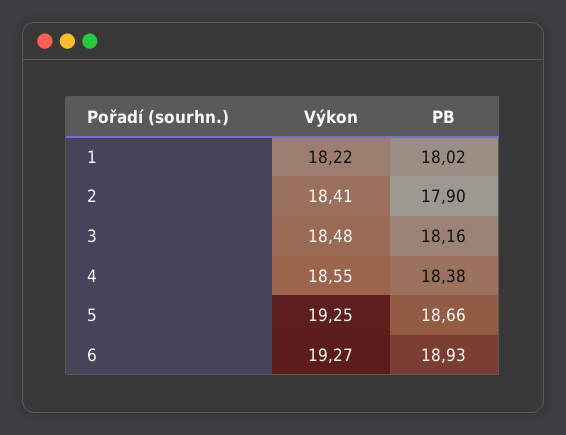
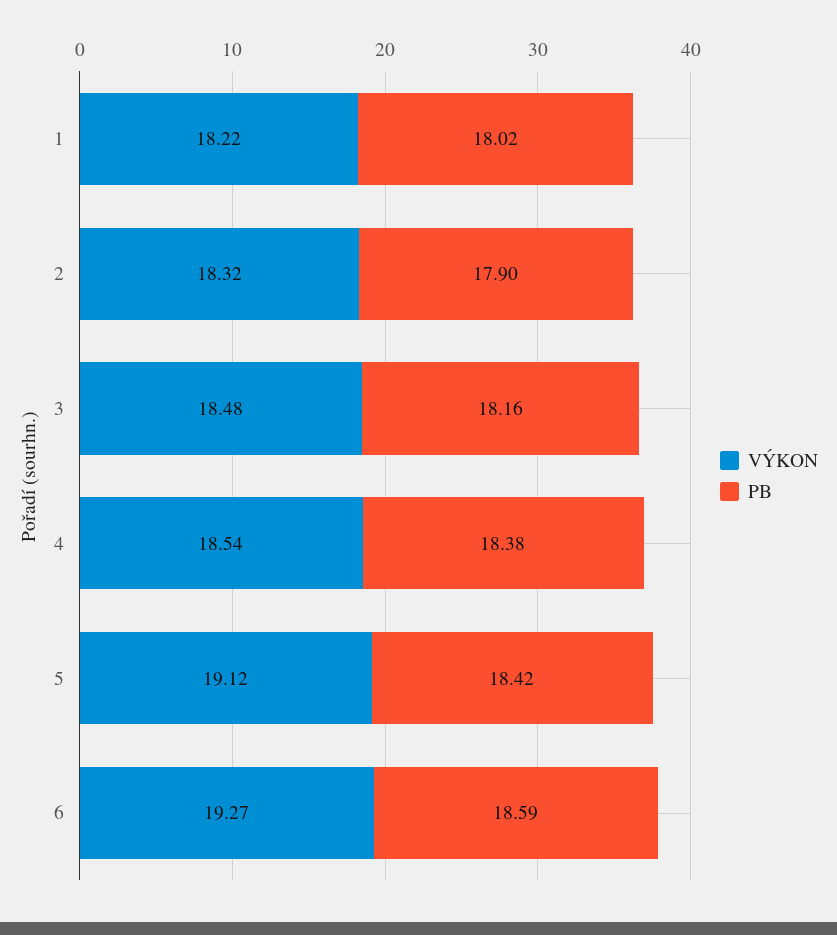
  {
    "Výkon": {
      "1": 18.22,
-     "2": 18.41,
+     "2": 18.32,
      "3": 18.48,
-     "4": 18.55,
+     "4": 18.54,
-     "5": 19.25,
+     "5": 19.12,
      "6": 19.27
    },
    "PB": {
      "1": 18.02,
      "2": 17.9,
      "3": 18.16,
      "4": 18.38,
-     "5": 18.66,
+     "5": 18.42,
-     "6": 18.93
+     "6": 18.59
    }
  }

